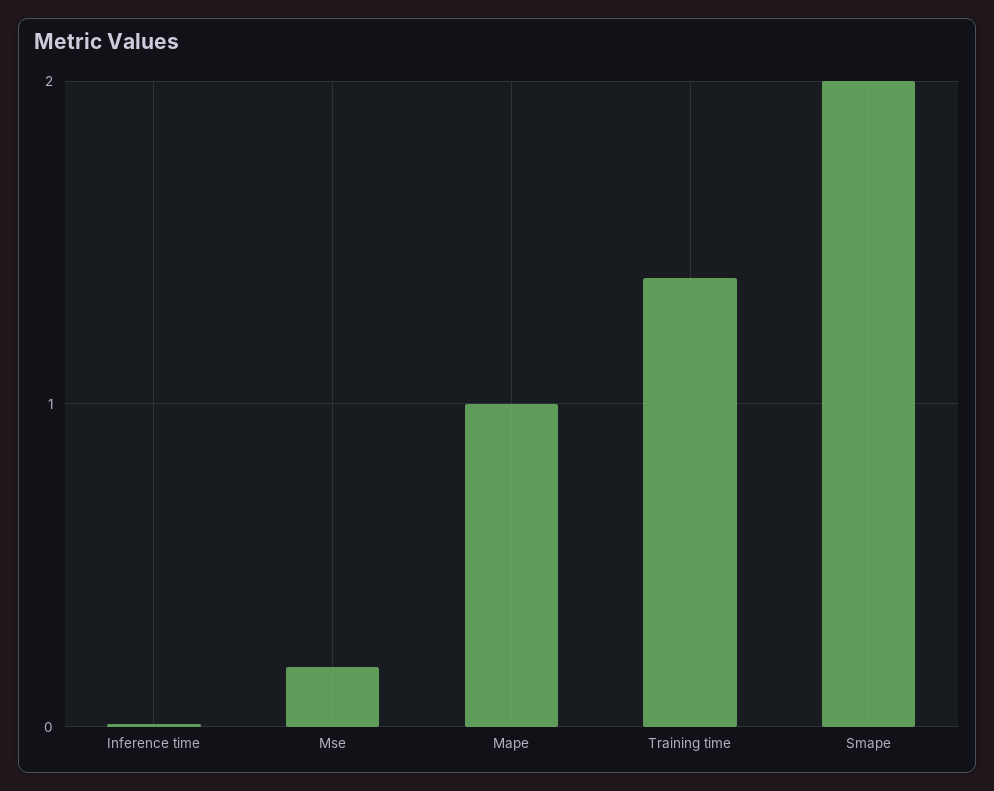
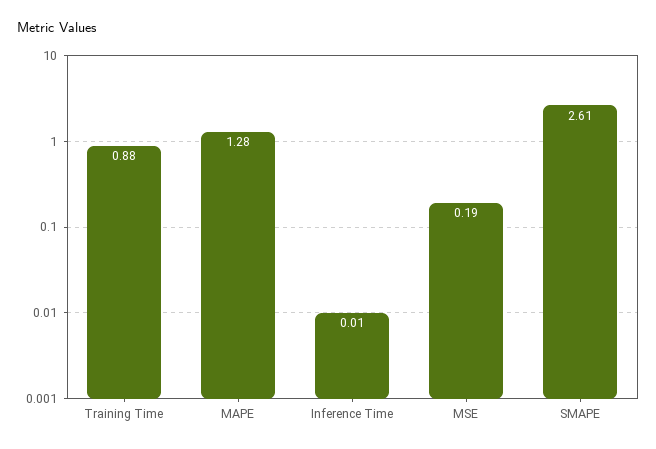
  {
    "Inference time": 0.01,
    "Mse": 0.19,
-   "Mape": 1,
+   "Mape": 1.28,
-   "Training time": 1.4,
+   "Training time": 0.88,
-   "Smape": 2
+   "Smape": 2.61
  }

